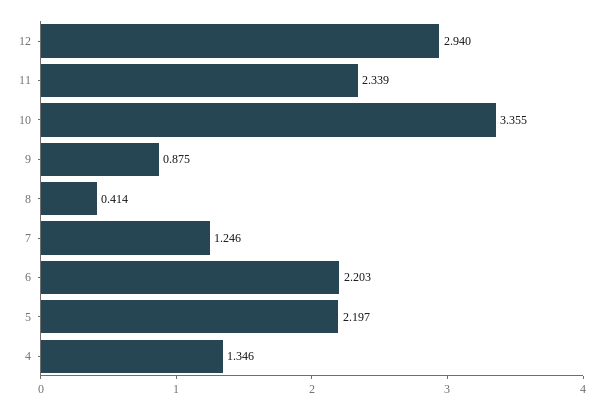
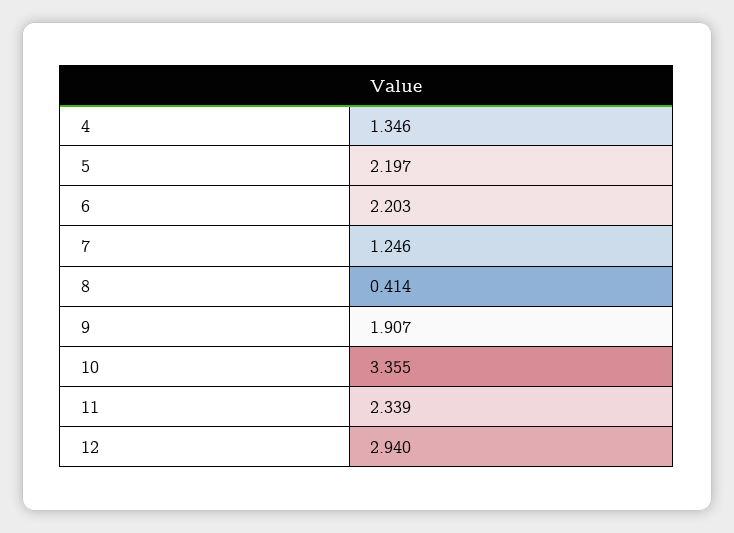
  {
    "12": 2.94,
    "11": 2.339,
    "10": 3.355,
-   "9": 0.875,
+   "9": 1.907,
    "8": 0.414,
    "7": 1.246,
    "6": 2.203,
    "5": 2.197,
    "4": 1.346
  }

